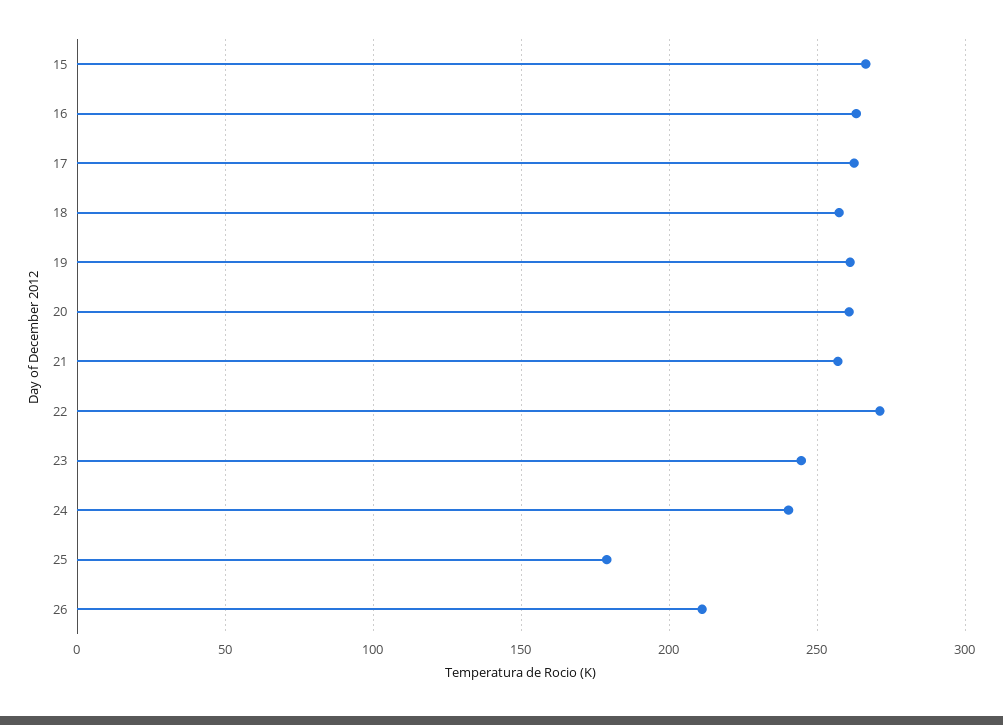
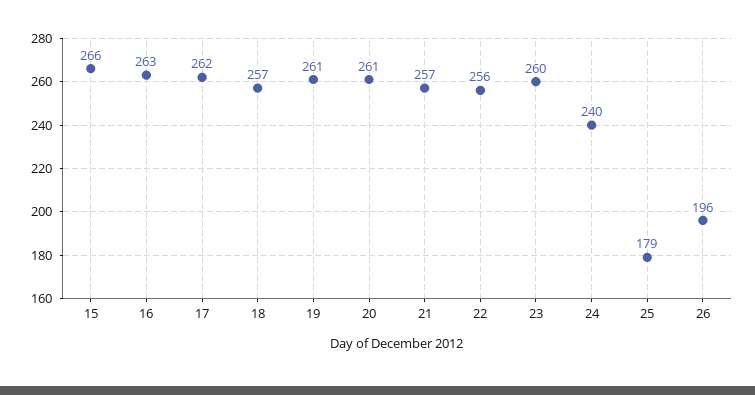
  {
    "15": 266,
    "16": 263,
    "17": 262,
    "18": 257,
    "19": 261,
    "20": 261,
    "21": 257,
-   "22": 270,
+   "22": 256,
-   "23": 245,
+   "23": 260,
    "24": 240,
    "25": 179,
-   "26": 210
+   "26": 196
  }

